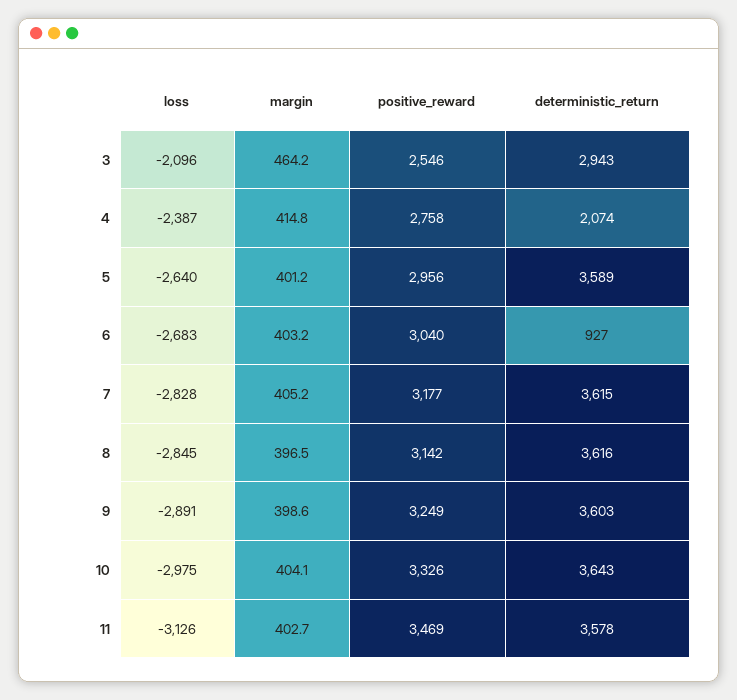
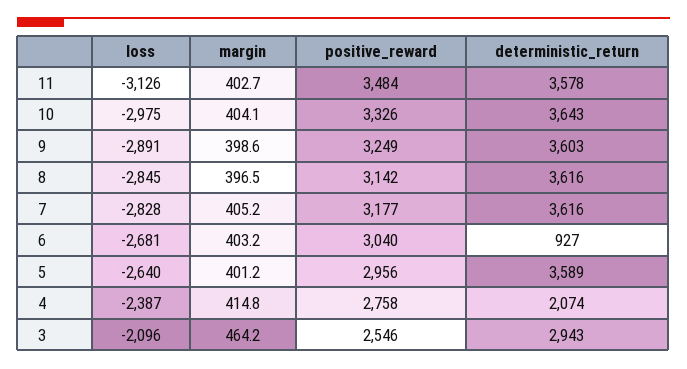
  {
    "loss": {
      "3": -2096,
      "4": -2387,
      "5": -2640,
-     "6": -2683,
+     "6": -2681,
      "7": -2828,
      "8": -2845,
      "9": -2891,
      "10": -2975,
      "11": -3126
    },
    "margin": {
      "3": 464.2,
      "4": 414.8,
      "5": 401.2,
      "6": 403.2,
      "7": 405.2,
      "8": 396.5,
      "9": 398.6,
      "10": 404.1,
      "11": 402.7
    },
    "positive_reward": {
      "3": 2546,
      "4": 2758,
      "5": 2956,
      "6": 3040,
      "7": 3177,
      "8": 3142,
      "9": 3249,
      "10": 3326,
-     "11": 3469
+     "11": 3484
    },
    "deterministic_return": {
      "3": 2943,
      "4": 2074,
      "5": 3589,
      "6": 927,
-     "7": 3615,
+     "7": 3616,
      "8": 3616,
      "9": 3603,
      "10": 3643,
      "11": 3578
    }
  }

